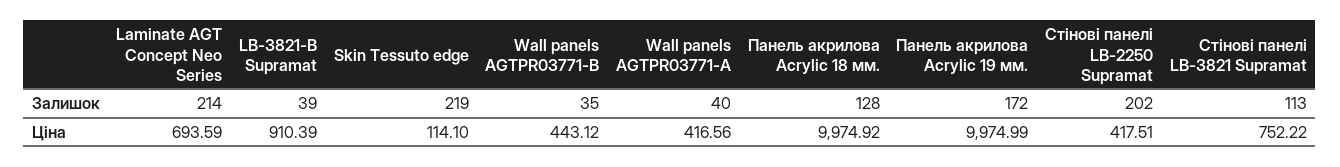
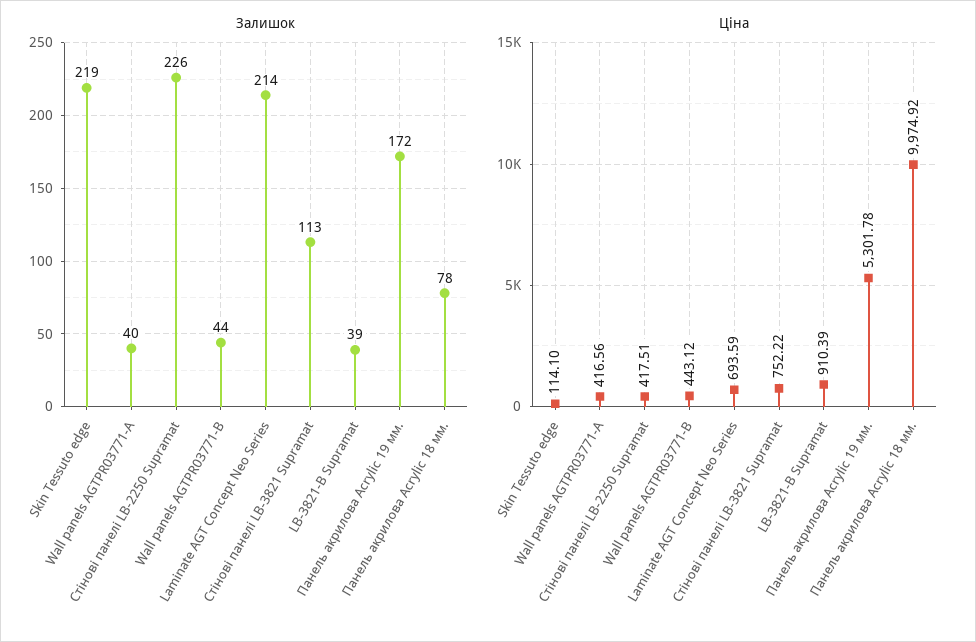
  {
    "Залишок": {
      "Laminate AGT Concept Neo Series": 214,
      "LB-3821-В Supramat": 39,
      "Skin Tessuto edge": 219,
-     "Wall panels AGTPR03771-B": 35,
+     "Wall panels AGTPR03771-B": 44,
      "Wall panels AGTPR03771-А": 40,
-     "Панель акрилова Acrylic 18 мм.": 128,
+     "Панель акрилова Acrylic 18 мм.": 78,
      "Панель акрилова Acrylic 19 мм.": 172,
-     "Стінові панелі LB-2250 Supramat": 202,
+     "Стінові панелі LB-2250 Supramat": 226,
      "Стінові панелі LB-3821 Supramat": 113
    },
    "Ціна": {
      "Laminate AGT Concept Neo Series": 693.59,
      "LB-3821-В Supramat": 910.39,
      "Skin Tessuto edge": 114.1,
      "Wall panels AGTPR03771-B": 443.12,
      "Wall panels AGTPR03771-А": 416.56,
      "Панель акрилова Acrylic 18 мм.": 9974.92,
-     "Панель акрилова Acrylic 19 мм.": 9974.99,
+     "Панель акрилова Acrylic 19 мм.": 5301.78,
      "Стінові панелі LB-2250 Supramat": 417.51,
      "Стінові панелі LB-3821 Supramat": 752.22
    }
  }

